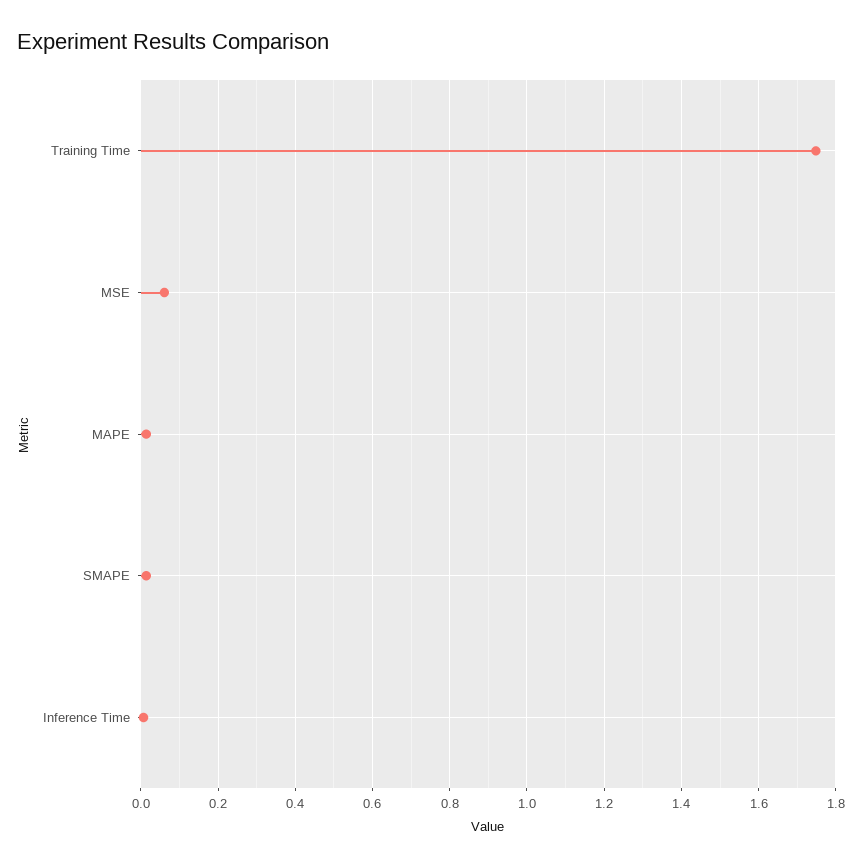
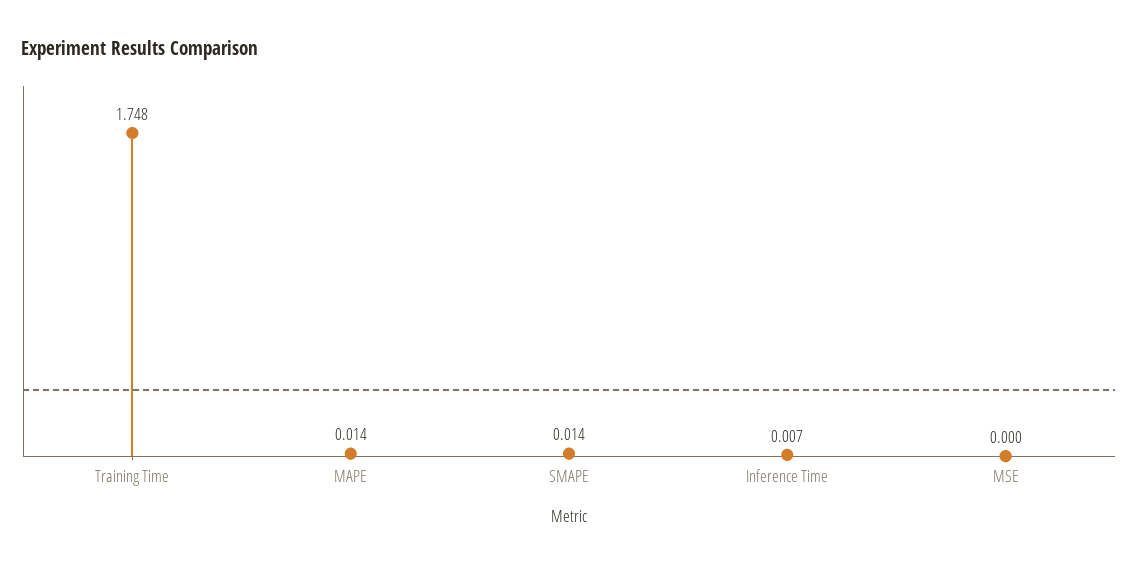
  {
    "Training Time": 1.748,
-   "MSE": 0.06,
+   "MSE": 0,
    "MAPE": 0.014,
    "SMAPE": 0.014,
    "Inference Time": 0.007
  }

